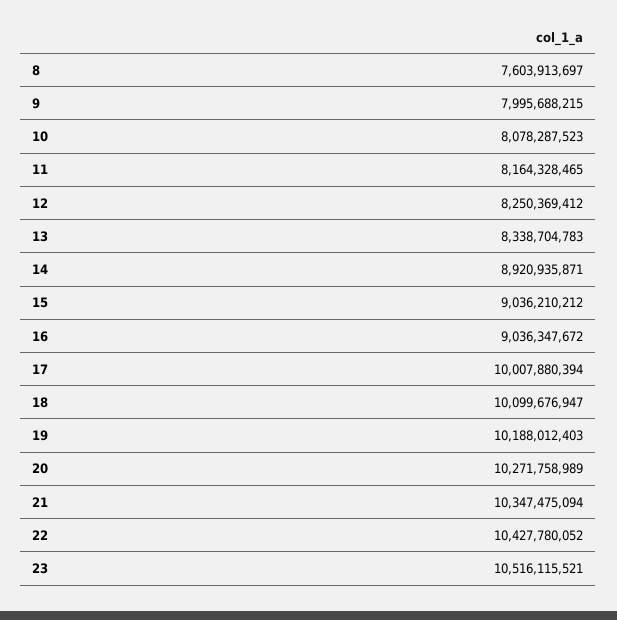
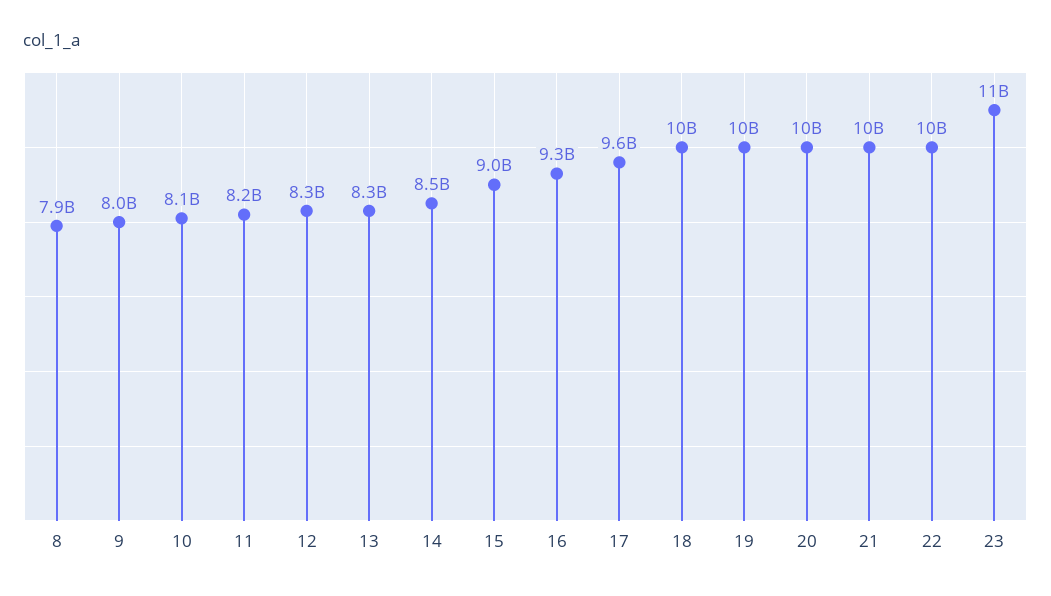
  {
-   "8": 7603913697,
+   "8": 7900000000,
    "9": 7995688215,
    "10": 8078287523,
    "11": 8164328465,
    "12": 8250369412,
    "13": 8338704783,
-   "14": 8920935871,
+   "14": 8500000000,
    "15": 9036210212,
-   "16": 9036347672,
+   "16": 9300000000,
-   "17": 10007880394,
+   "17": 9600000000,
    "18": 10099676947,
    "19": 10188012403,
    "20": 10271758989,
    "21": 10347475094,
    "22": 10427780052,
    "23": 10516115521
  }

